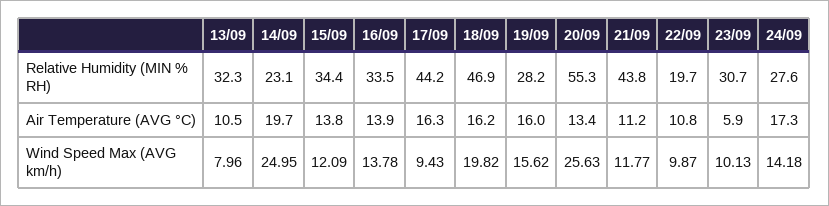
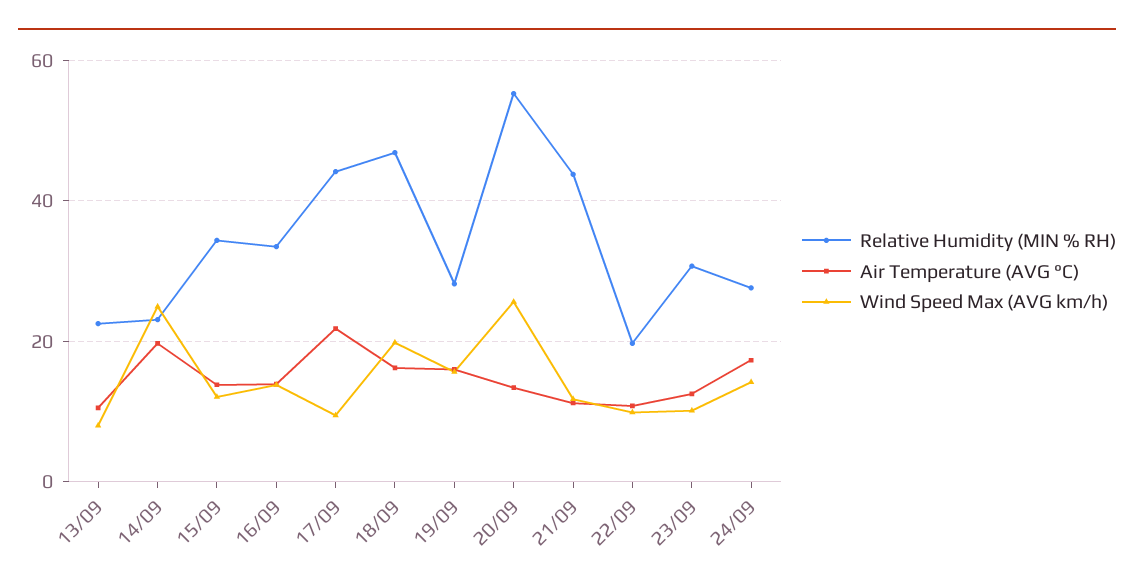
  {
    "Relative Humidity (MIN % RH)": {
-     "13/09": 32.3,
+     "13/09": 22,
      "14/09": 23.1,
      "15/09": 34.4,
      "16/09": 33.5,
      "17/09": 44.2,
      "18/09": 46.9,
      "19/09": 28.2,
      "20/09": 55.3,
      "21/09": 43.8,
      "22/09": 19.7,
      "23/09": 30.7,
      "24/09": 27.6
    },
    "Air Temperature (AVG °C)": {
      "13/09": 10.5,
      "14/09": 19.7,
      "15/09": 13.8,
      "16/09": 13.9,
-     "17/09": 16.3,
+     "17/09": 22,
      "18/09": 16.2,
      "19/09": 16,
      "20/09": 13.4,
      "21/09": 11.2,
      "22/09": 10.8,
-     "23/09": 5.9,
+     "23/09": 12,
      "24/09": 17.3
    },
    "Wind Speed Max (AVG km/h)": {
      "13/09": 7.96,
      "14/09": 24.95,
      "15/09": 12.09,
      "16/09": 13.78,
      "17/09": 9.43,
      "18/09": 19.82,
      "19/09": 15.62,
      "20/09": 25.63,
      "21/09": 11.77,
      "22/09": 9.87,
      "23/09": 10.13,
      "24/09": 14.18
    }
  }

